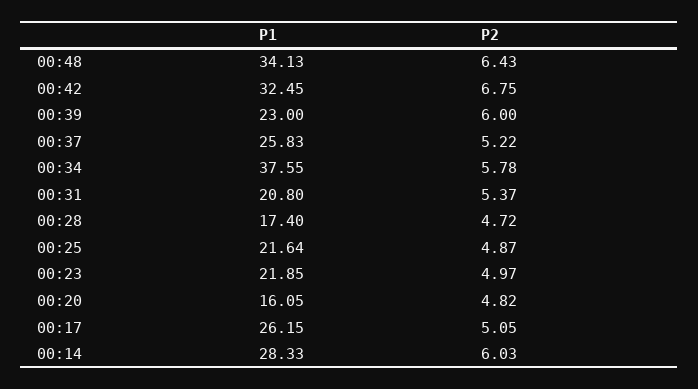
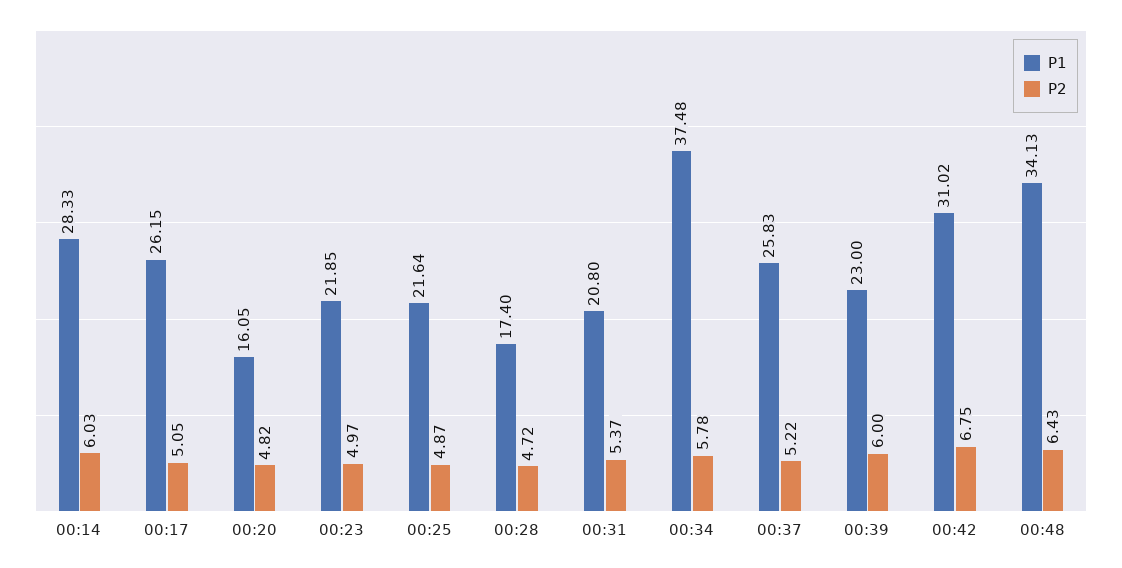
  {
    "P1": {
      "00:48": 34.13,
-     "00:42": 32.45,
+     "00:42": 31.02,
      "00:39": 23,
      "00:37": 25.83,
-     "00:34": 37.55,
+     "00:34": 37.48,
      "00:31": 20.8,
      "00:28": 17.4,
      "00:25": 21.64,
      "00:23": 21.85,
      "00:20": 16.05,
      "00:17": 26.15,
      "00:14": 28.33
    },
    "P2": {
      "00:48": 6.43,
      "00:42": 6.75,
      "00:39": 6,
      "00:37": 5.22,
      "00:34": 5.78,
      "00:31": 5.37,
      "00:28": 4.72,
      "00:25": 4.87,
      "00:23": 4.97,
      "00:20": 4.82,
      "00:17": 5.05,
      "00:14": 6.03
    }
  }

